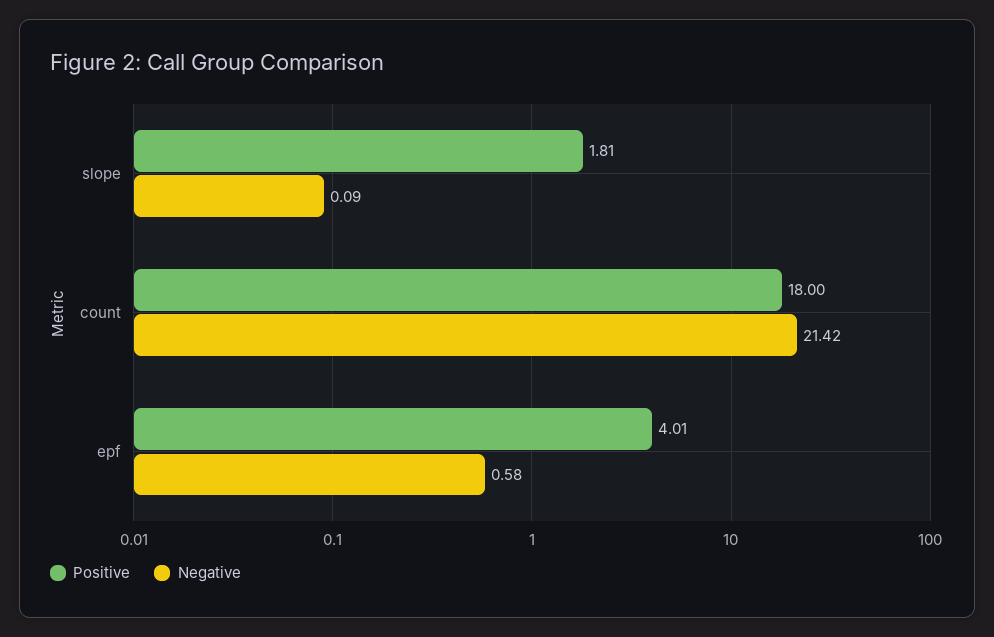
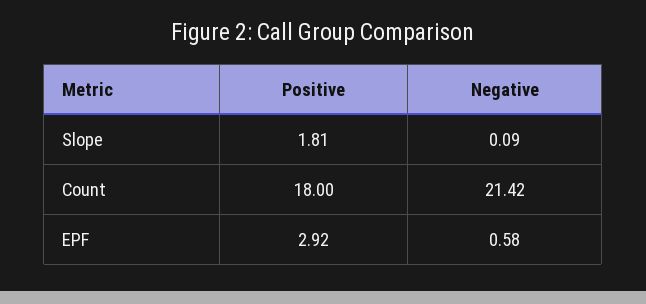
  {
    "Positive": {
      "slope": 1.81,
      "count": 18,
-     "epf": 4.01
+     "epf": 2.92
    },
    "Negative": {
      "slope": 0.09,
      "count": 21.42,
      "epf": 0.58
    }
  }

